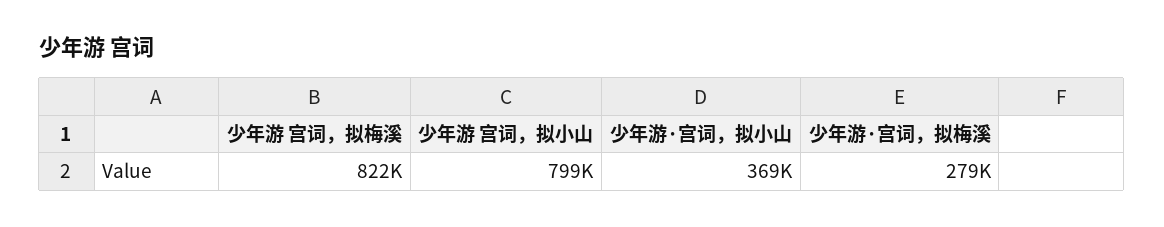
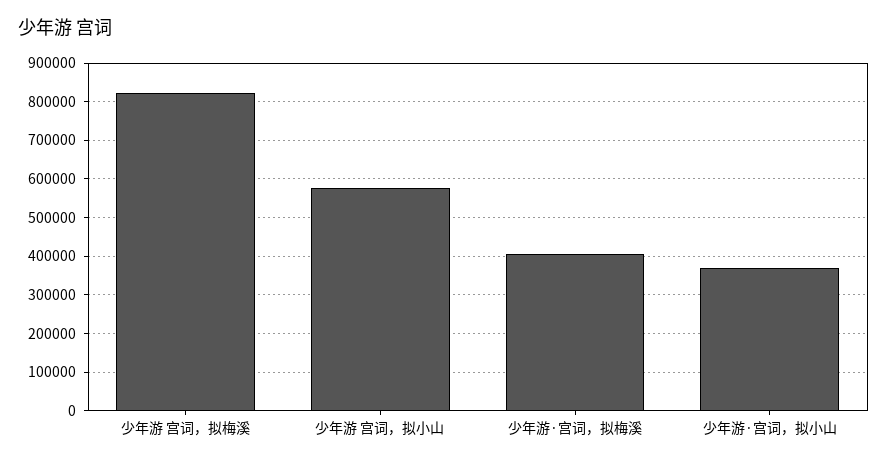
  {
    "少年游 宫词，拟梅溪": 822000,
-   "少年游 宫词，拟小山": 799000,
+   "少年游 宫词，拟小山": 580000,
    "少年游·宫词，拟小山": 369000,
-   "少年游·宫词，拟梅溪": 279000
+   "少年游·宫词，拟梅溪": 400000
  }

